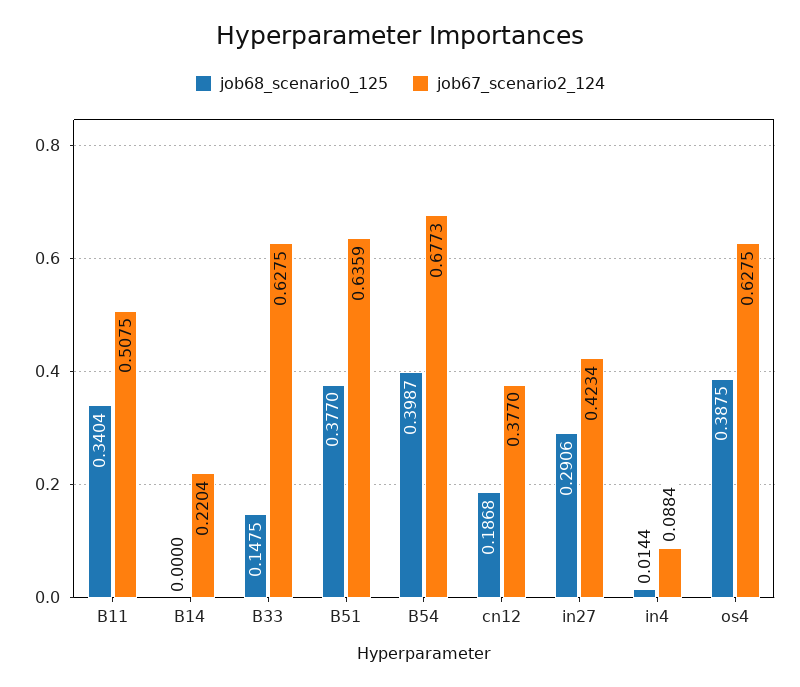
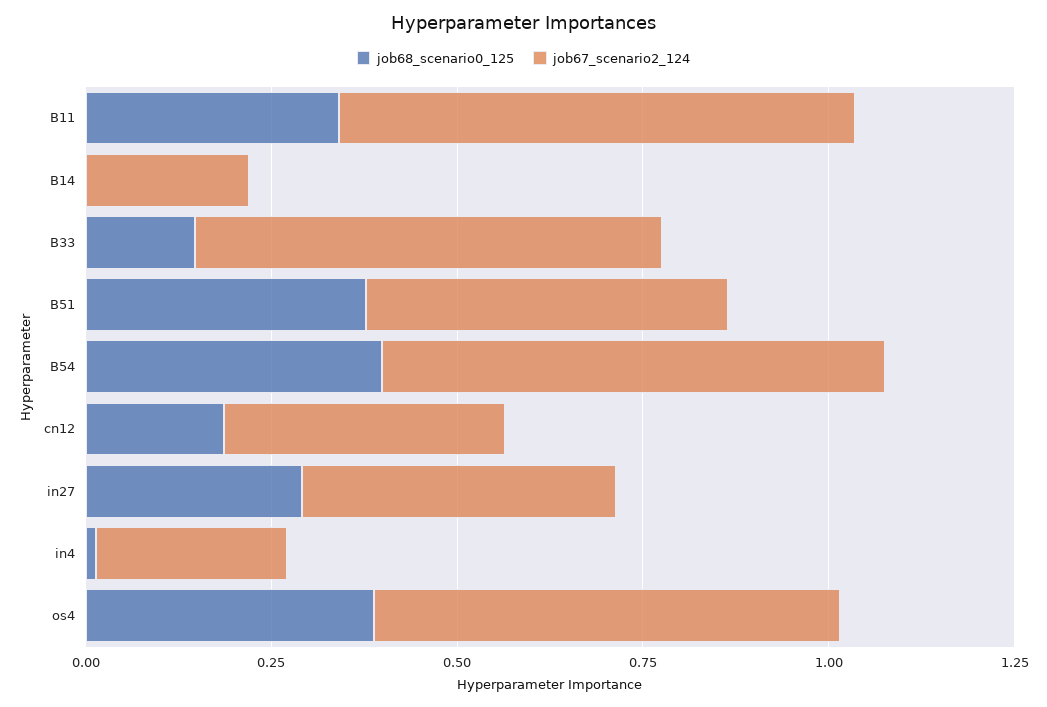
  {
    "job68_scenario0_125": {
      "B11": 0.3404,
      "B14": 0,
      "B33": 0.1475,
      "B51": 0.377,
      "B54": 0.3987,
      "cn12": 0.1868,
      "in27": 0.2906,
      "in4": 0.0144,
      "os4": 0.3875
    },
    "job67_scenario2_124": {
-     "B11": 0.5075,
+     "B11": 0.7,
      "B14": 0.2204,
      "B33": 0.6275,
-     "B51": 0.6359,
+     "B51": 0.5,
      "B54": 0.6773,
      "cn12": 0.377,
      "in27": 0.4234,
-     "in4": 0.0884,
+     "in4": 0.25,
      "os4": 0.6275
    }
  }

